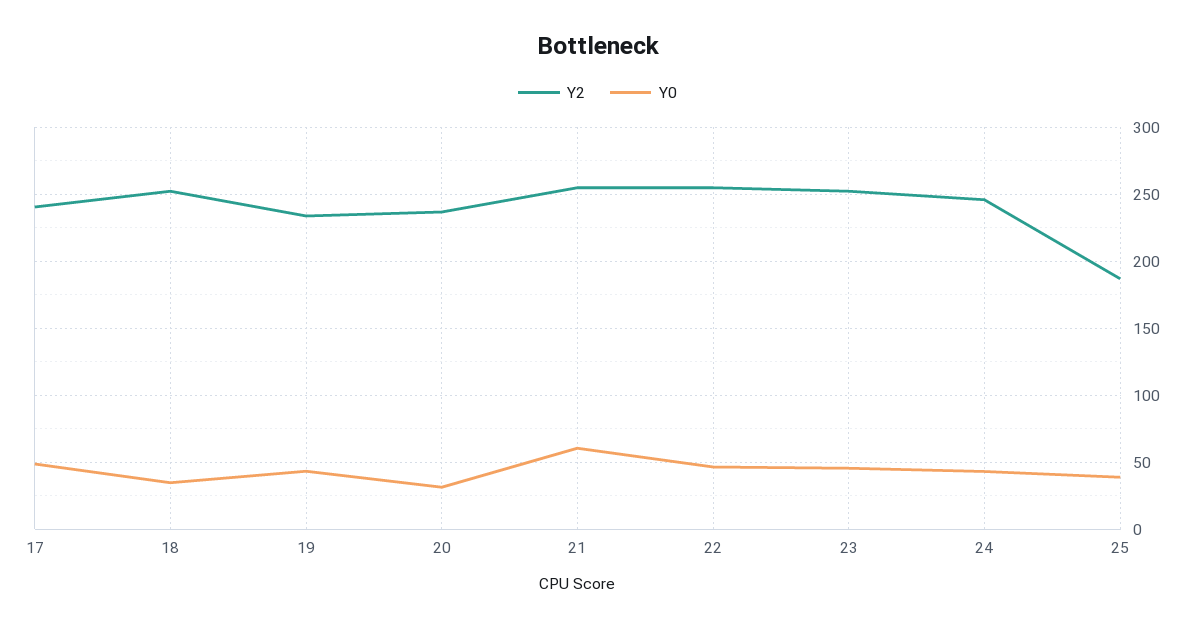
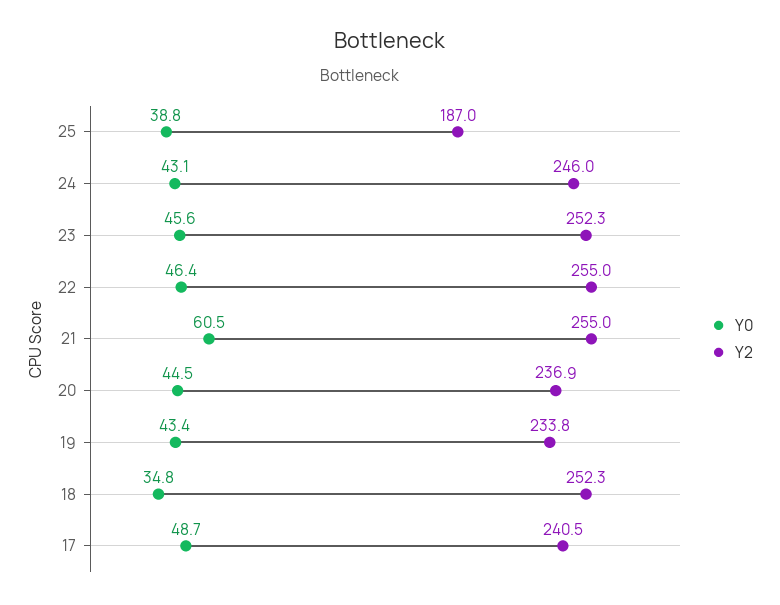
  {
    "Y2": {
      "17": 240.5,
      "18": 252.3,
      "19": 233.8,
      "20": 236.9,
      "21": 255,
      "22": 255,
      "23": 252.3,
      "24": 246,
      "25": 187
    },
    "Y0": {
      "17": 48.7,
      "18": 34.8,
      "19": 43.4,
-     "20": 30,
+     "20": 44.5,
      "21": 60.5,
      "22": 46.4,
      "23": 45.6,
      "24": 43.1,
      "25": 38.8
    }
  }

